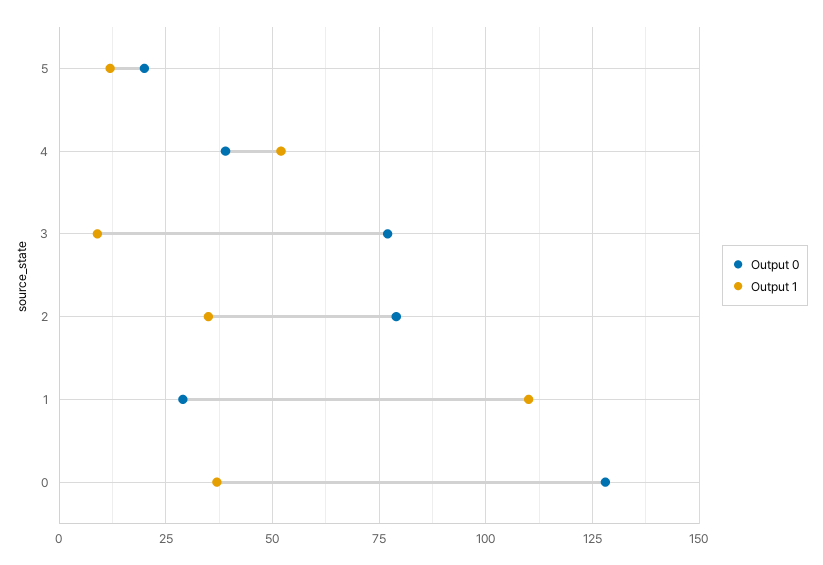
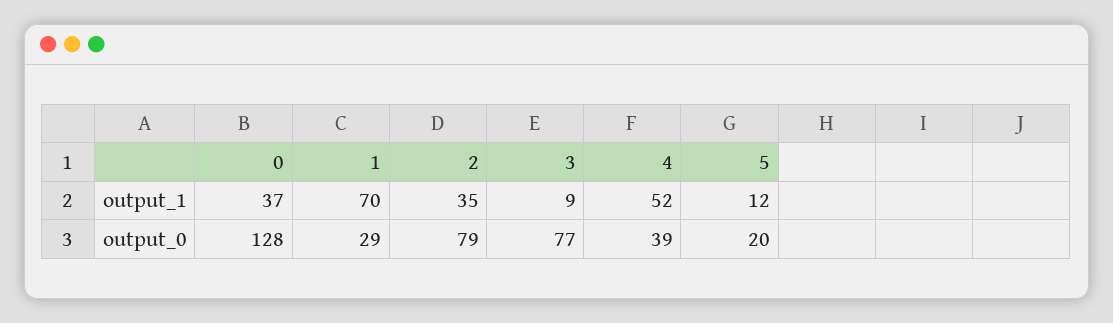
  {
    "Output 0": {
      "5": 20,
      "4": 39,
      "3": 77,
      "2": 79,
      "1": 29,
      "0": 128
    },
    "Output 1": {
      "5": 12,
      "4": 52,
      "3": 9,
      "2": 35,
-     "1": 110,
+     "1": 70,
      "0": 37
    }
  }

